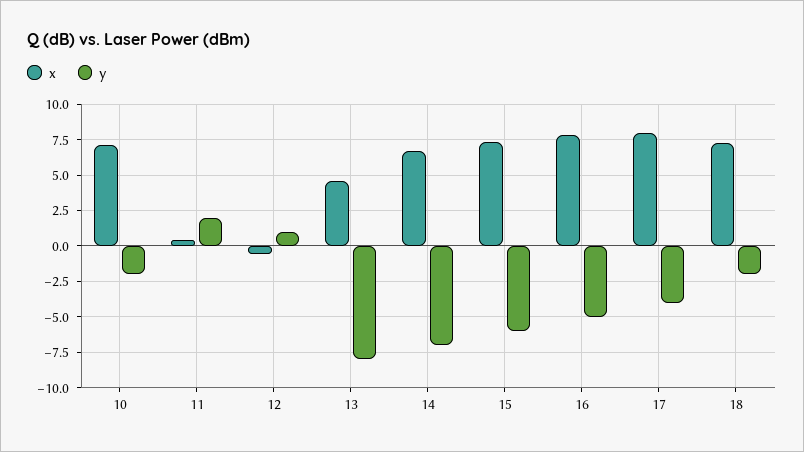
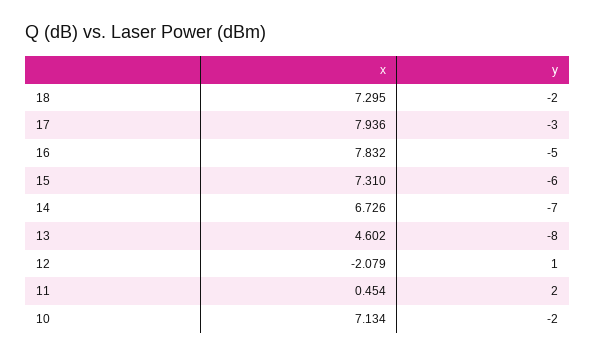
  {
    "x": {
      "10": 7.134,
      "11": 0.454,
-     "12": -0.5,
+     "12": -2.079,
      "13": 4.602,
      "14": 6.726,
      "15": 7.31,
      "16": 7.832,
      "17": 7.936,
      "18": 7.295
    },
    "y": {
      "10": -2,
      "11": 2,
      "12": 1,
      "13": -8,
      "14": -7,
      "15": -6,
      "16": -5,
-     "17": -4,
+     "17": -3,
      "18": -2
    }
  }

